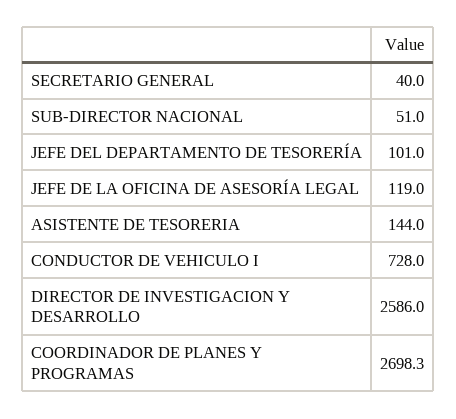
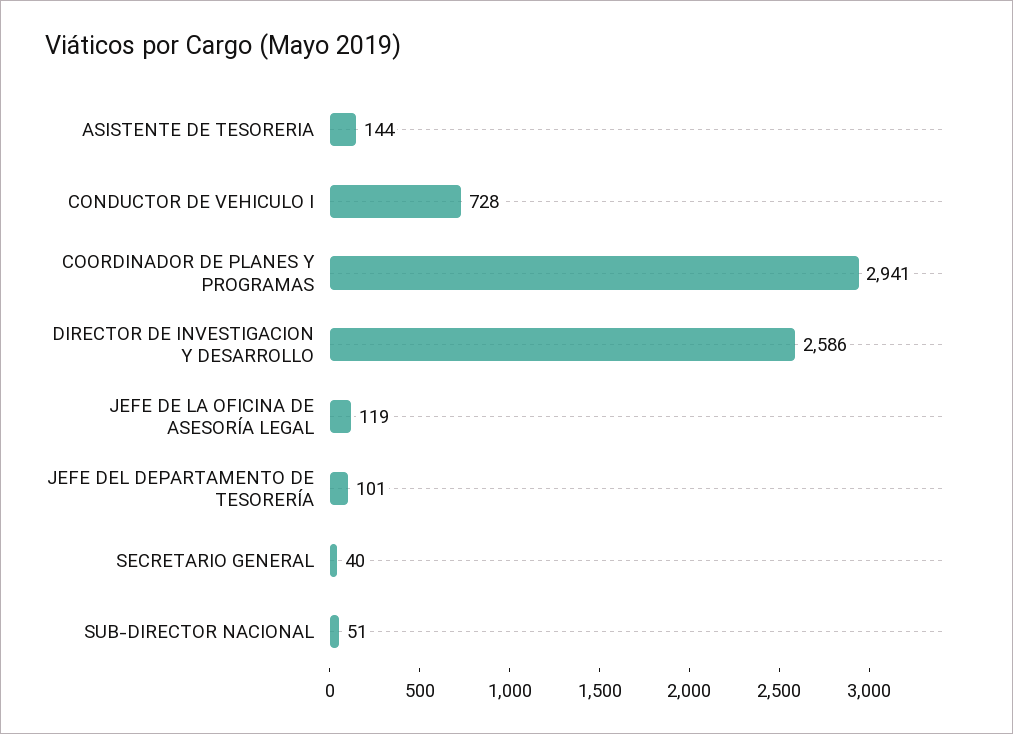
  {
    "SECRETARIO GENERAL": 40,
    "SUB-DIRECTOR NACIONAL": 51,
    "JEFE DEL DEPARTAMENTO DE TESORERÍA": 101,
    "JEFE DE LA OFICINA DE ASESORÍA LEGAL": 119,
    "ASISTENTE DE TESORERIA": 144,
    "CONDUCTOR DE VEHICULO I": 728,
    "DIRECTOR DE INVESTIGACION Y DESARROLLO": 2586,
-   "COORDINADOR DE PLANES Y PROGRAMAS": 2698.3
+   "COORDINADOR DE PLANES Y PROGRAMAS": 2941
  }

